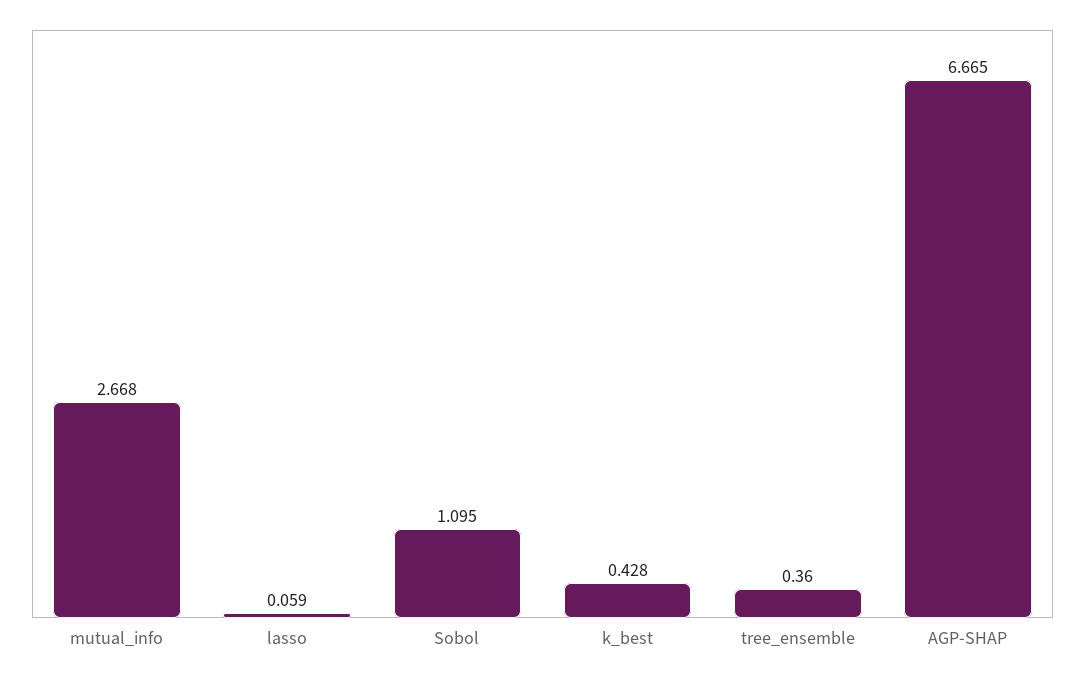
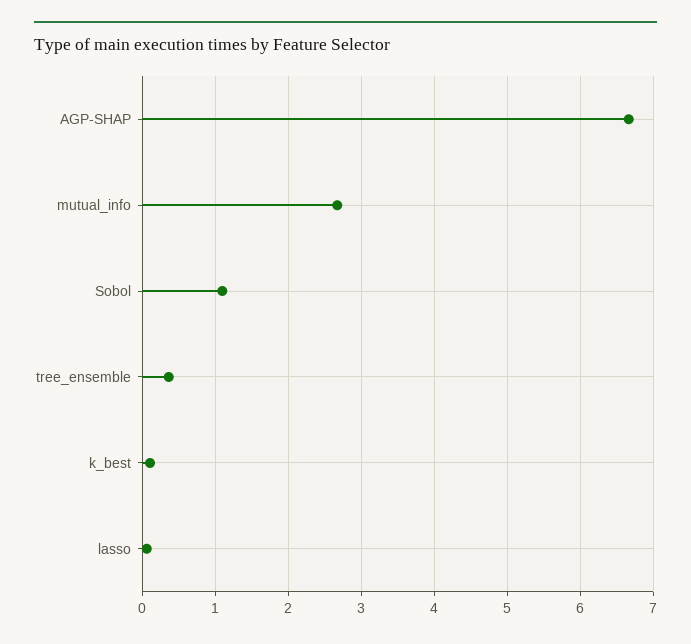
  {
    "mutual_info": 2.668,
    "lasso": 0.059,
    "Sobol": 1.095,
-   "k_best": 0.428,
+   "k_best": 0.1,
    "tree_ensemble": 0.36,
    "AGP-SHAP": 6.665
  }

